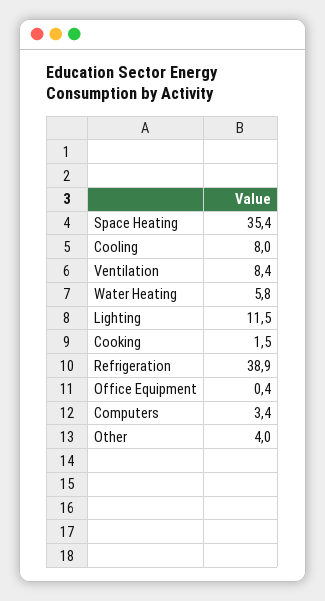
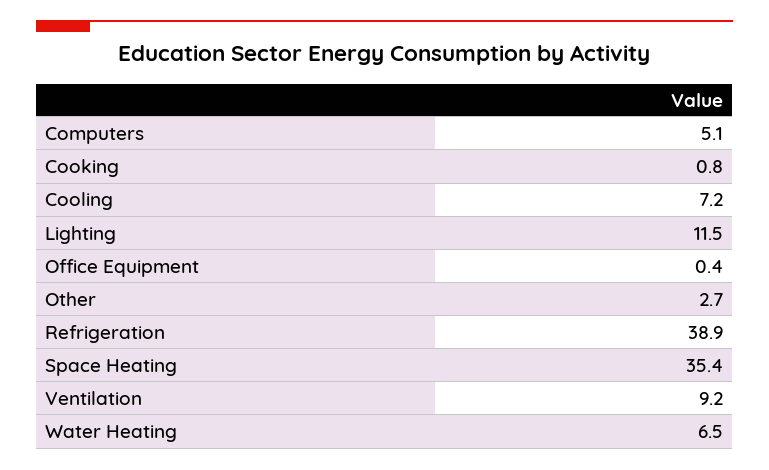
  {
    "Space Heating": 35.4,
-   "Cooling": 8,
+   "Cooling": 7.2,
-   "Ventilation": 8.4,
+   "Ventilation": 9.2,
-   "Water Heating": 5.8,
+   "Water Heating": 6.5,
    "Lighting": 11.5,
-   "Cooking": 1.5,
+   "Cooking": 0.8,
    "Refrigeration": 38.9,
    "Office Equipment": 0.4,
-   "Computers": 3.4,
+   "Computers": 5.1,
-   "Other": 4
+   "Other": 2.7
  }

